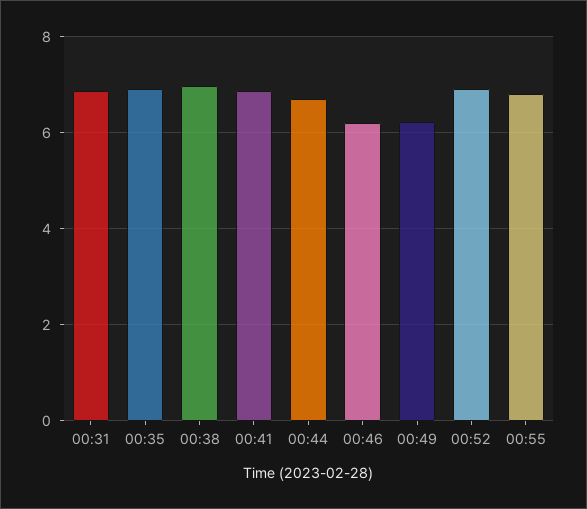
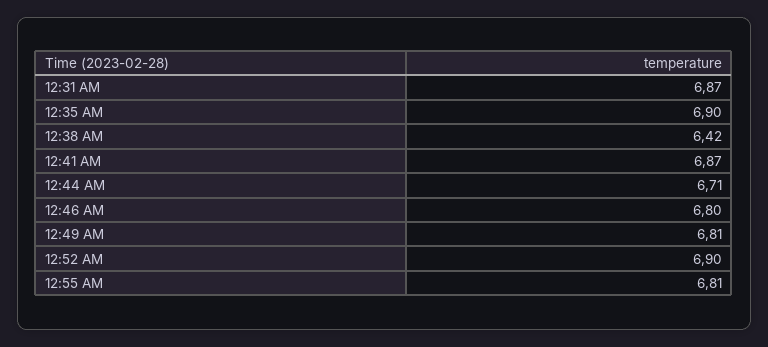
  {
    "00:31": 6.87,
    "00:35": 6.9,
-   "00:38": 7,
+   "00:38": 6.42,
    "00:41": 6.87,
    "00:44": 6.71,
-   "00:46": 6.2,
+   "00:46": 6.8,
-   "00:49": 6.2,
+   "00:49": 6.81,
    "00:52": 6.9,
    "00:55": 6.81
  }

